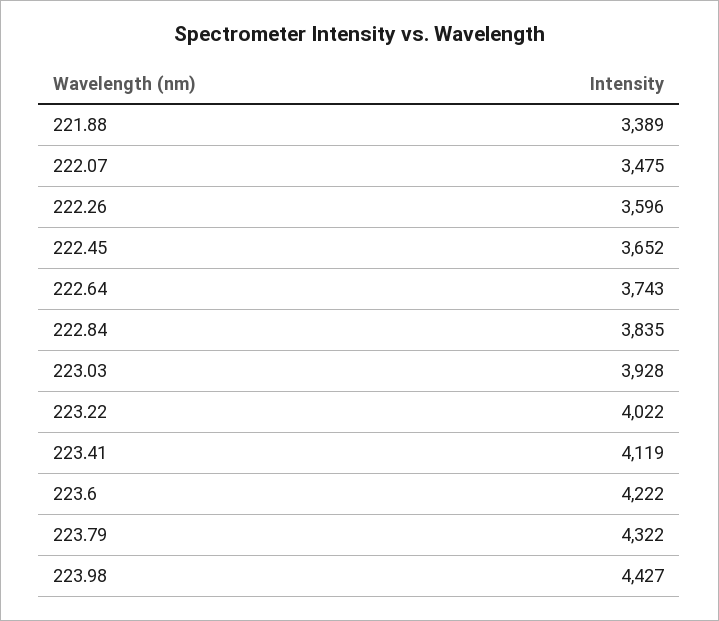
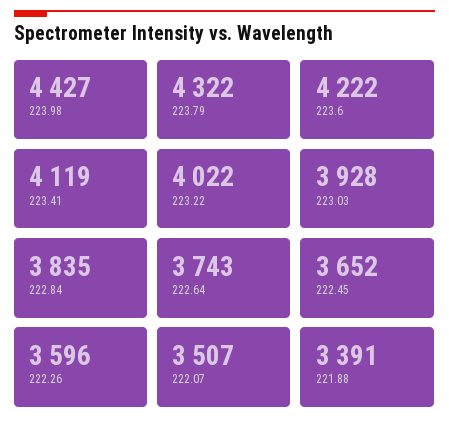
  {
-   "221.88": 3389,
+   "221.88": 3391,
-   "222.07": 3475,
+   "222.07": 3507,
    "222.26": 3596,
    "222.45": 3652,
    "222.64": 3743,
    "222.84": 3835,
    "223.03": 3928,
    "223.22": 4022,
    "223.41": 4119,
    "223.6": 4222,
    "223.79": 4322,
    "223.98": 4427
  }

